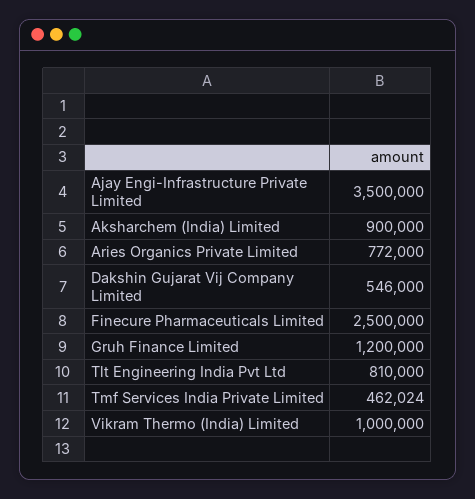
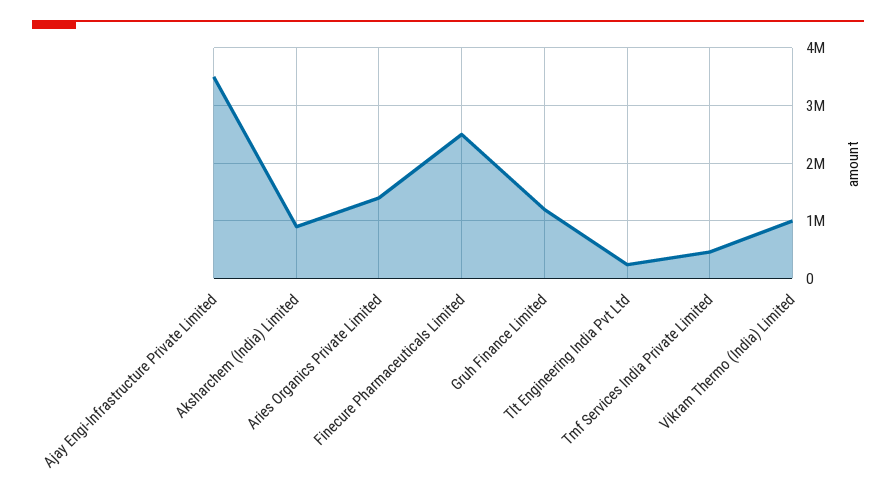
  {
    "Ajay Engi-Infrastructure Private Limited": 3500000,
    "Aksharchem (India) Limited": 900000,
-   "Aries Organics Private Limited": 772000,
+   "Aries Organics Private Limited": 1400000,
-   "Dakshin Gujarat Vij Company Limited": 546000,
    "Finecure Pharmaceuticals Limited": 2500000,
    "Gruh Finance Limited": 1200000,
-   "Tlt Engineering India Pvt Ltd": 810000,
+   "Tlt Engineering India Pvt Ltd": 200000,
    "Tmf Services India Private Limited": 462024,
    "Vikram Thermo (India) Limited": 1000000
  }

